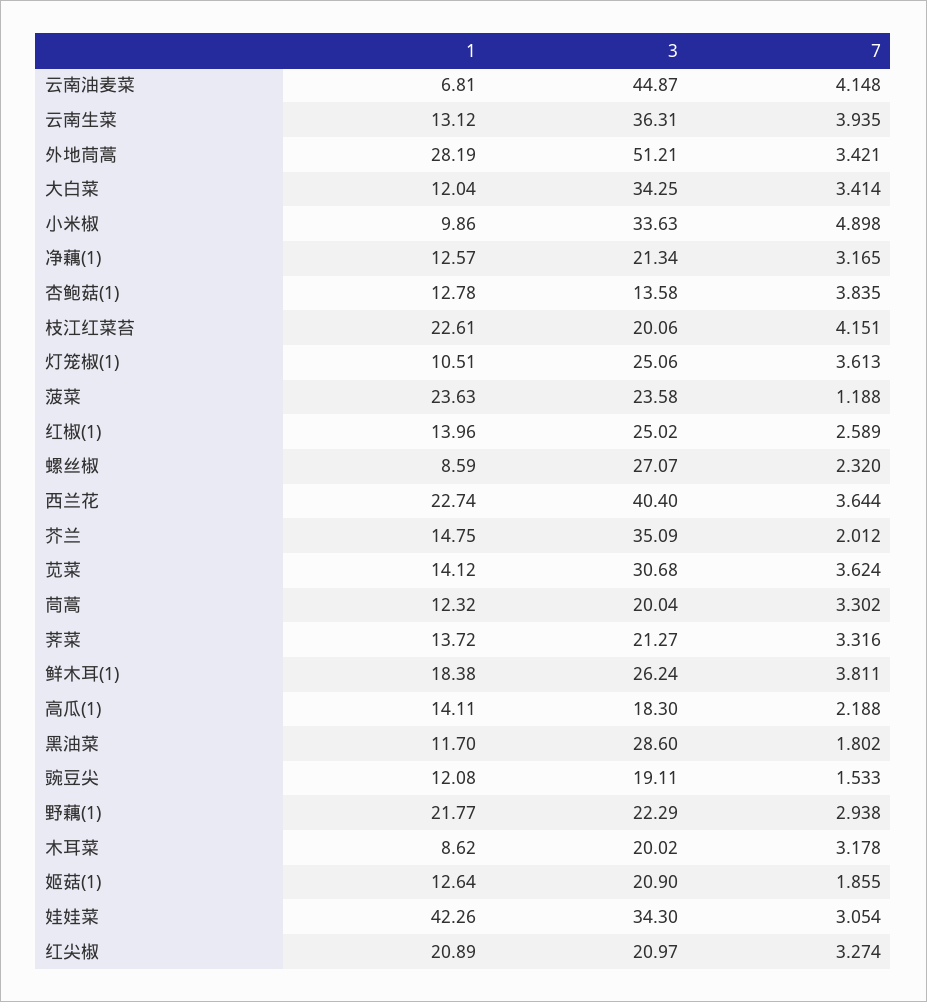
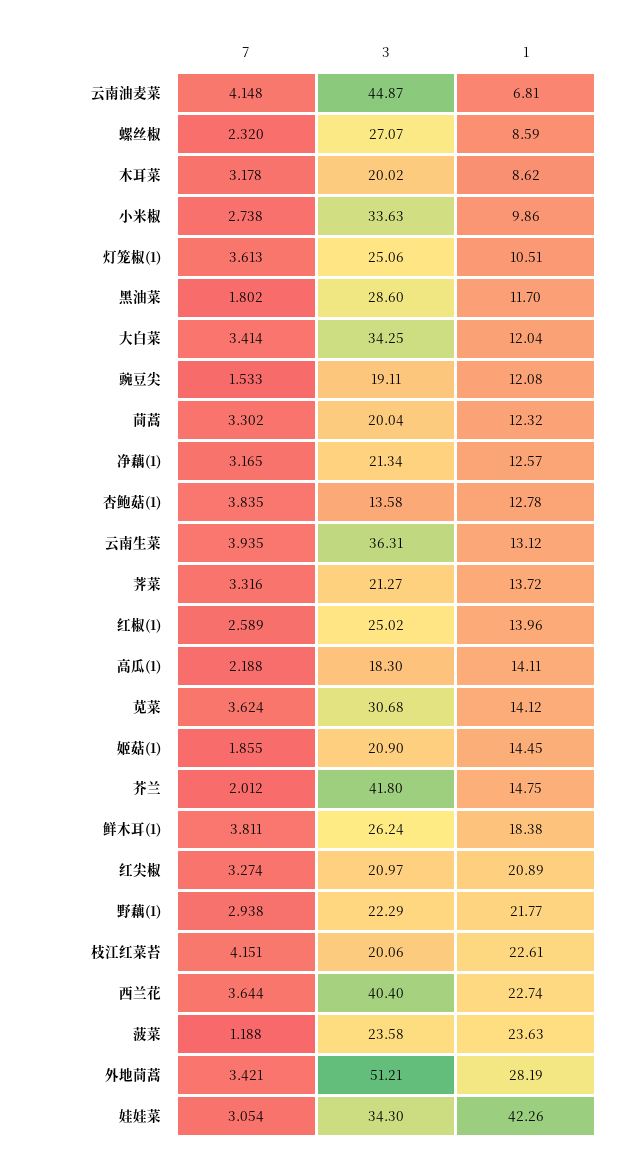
  {
    "1": {
      "云南油麦菜": 6.81,
      "云南生菜": 13.12,
      "外地茼蒿": 28.19,
      "大白菜": 12.04,
      "小米椒": 9.86,
      "净藕(1)": 12.57,
      "杏鲍菇(1)": 12.78,
      "枝江红菜苔": 22.61,
      "灯笼椒(1)": 10.51,
      "菠菜": 23.63,
      "红椒(1)": 13.96,
      "螺丝椒": 8.59,
      "西兰花": 22.74,
      "芥兰": 14.75,
      "苋菜": 14.12,
      "茼蒿": 12.32,
      "荠菜": 13.72,
      "鲜木耳(1)": 18.38,
      "高瓜(1)": 14.11,
      "黑油菜": 11.7,
      "豌豆尖": 12.08,
      "野藕(1)": 21.77,
      "木耳菜": 8.62,
-     "姬菇(1)": 12.64,
+     "姬菇(1)": 14.45,
      "娃娃菜": 42.26,
      "红尖椒": 20.89
    },
    "3": {
      "云南油麦菜": 44.87,
      "云南生菜": 36.31,
      "外地茼蒿": 51.21,
      "大白菜": 34.25,
      "小米椒": 33.63,
      "净藕(1)": 21.34,
      "杏鲍菇(1)": 13.58,
      "枝江红菜苔": 20.06,
      "灯笼椒(1)": 25.06,
      "菠菜": 23.58,
      "红椒(1)": 25.02,
      "螺丝椒": 27.07,
      "西兰花": 40.4,
-     "芥兰": 35.09,
+     "芥兰": 41.8,
      "苋菜": 30.68,
      "茼蒿": 20.04,
      "荠菜": 21.27,
      "鲜木耳(1)": 26.24,
      "高瓜(1)": 18.3,
      "黑油菜": 28.6,
      "豌豆尖": 19.11,
      "野藕(1)": 22.29,
      "木耳菜": 20.02,
      "姬菇(1)": 20.9,
      "娃娃菜": 34.3,
      "红尖椒": 20.97
    },
    "7": {
      "云南油麦菜": 4.148,
      "云南生菜": 3.935,
      "外地茼蒿": 3.421,
      "大白菜": 3.414,
-     "小米椒": 4.898,
+     "小米椒": 2.738,
      "净藕(1)": 3.165,
      "杏鲍菇(1)": 3.835,
      "枝江红菜苔": 4.151,
      "灯笼椒(1)": 3.613,
      "菠菜": 1.188,
      "红椒(1)": 2.589,
      "螺丝椒": 2.32,
      "西兰花": 3.644,
      "芥兰": 2.012,
      "苋菜": 3.624,
      "茼蒿": 3.302,
      "荠菜": 3.316,
      "鲜木耳(1)": 3.811,
      "高瓜(1)": 2.188,
      "黑油菜": 1.802,
      "豌豆尖": 1.533,
      "野藕(1)": 2.938,
      "木耳菜": 3.178,
      "姬菇(1)": 1.855,
      "娃娃菜": 3.054,
      "红尖椒": 3.274
    }
  }

